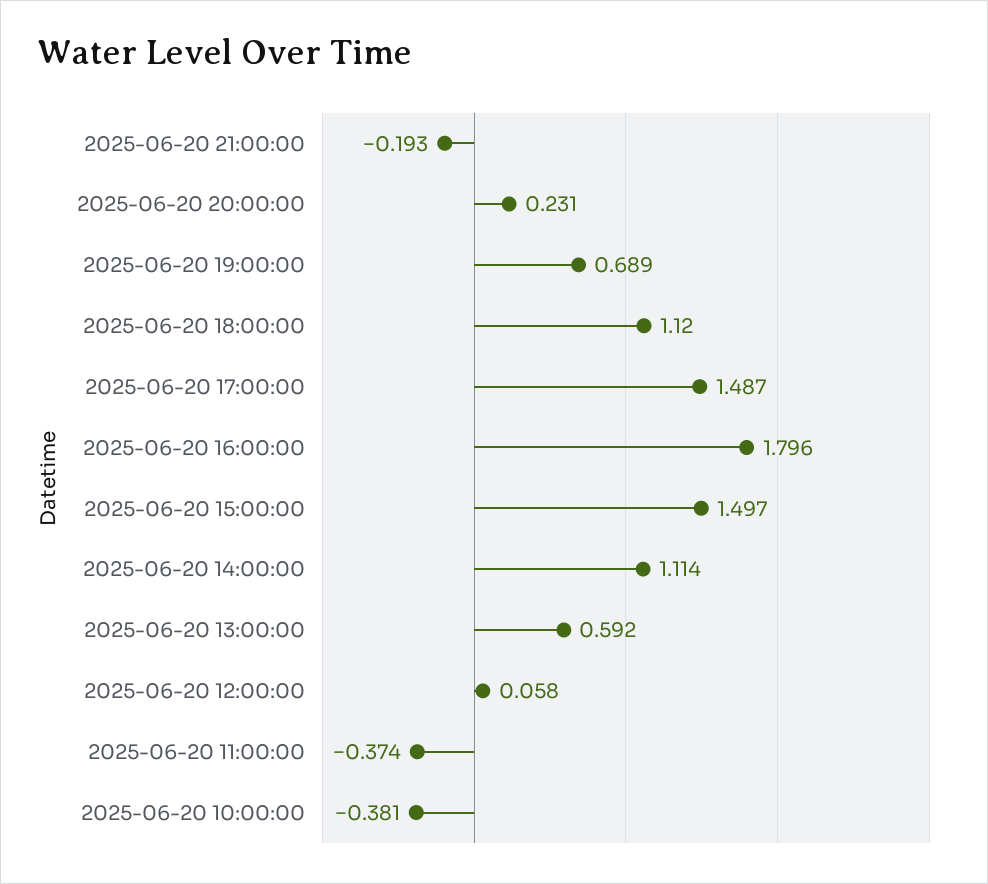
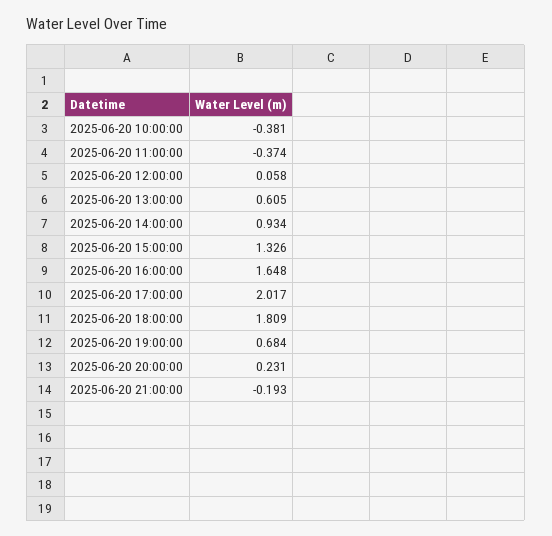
  {
    "2025-06-20 21:00:00": -0.193,
    "2025-06-20 20:00:00": 0.231,
-   "2025-06-20 19:00:00": 0.689,
+   "2025-06-20 19:00:00": 0.684,
-   "2025-06-20 18:00:00": 1.12,
+   "2025-06-20 18:00:00": 1.809,
-   "2025-06-20 17:00:00": 1.487,
+   "2025-06-20 17:00:00": 2.017,
-   "2025-06-20 16:00:00": 1.796,
+   "2025-06-20 16:00:00": 1.648,
-   "2025-06-20 15:00:00": 1.497,
+   "2025-06-20 15:00:00": 1.326,
-   "2025-06-20 14:00:00": 1.114,
+   "2025-06-20 14:00:00": 0.934,
-   "2025-06-20 13:00:00": 0.592,
+   "2025-06-20 13:00:00": 0.605,
    "2025-06-20 12:00:00": 0.058,
    "2025-06-20 11:00:00": -0.374,
    "2025-06-20 10:00:00": -0.381
  }

